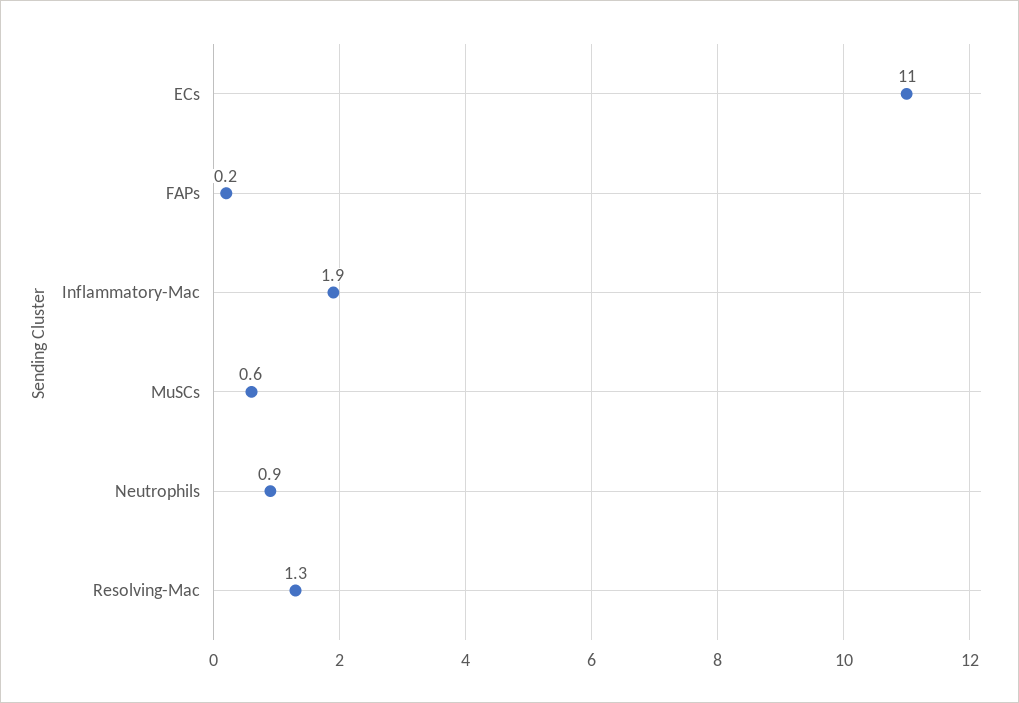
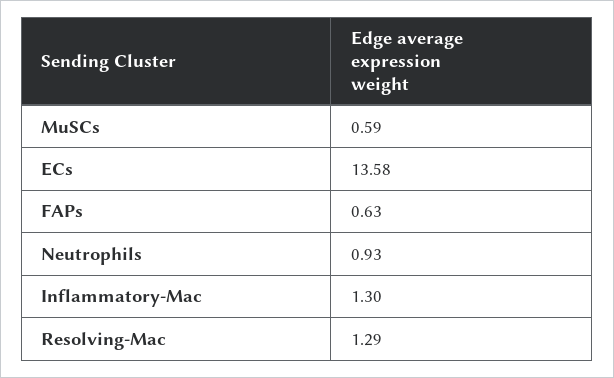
  {
-   "ECs": 11,
+   "ECs": 13.58,
-   "FAPs": 0.2,
+   "FAPs": 0.63,
-   "Inflammatory-Mac": 1.9,
+   "Inflammatory-Mac": 1.3,
    "MuSCs": 0.59,
    "Neutrophils": 0.93,
    "Resolving-Mac": 1.29
  }

